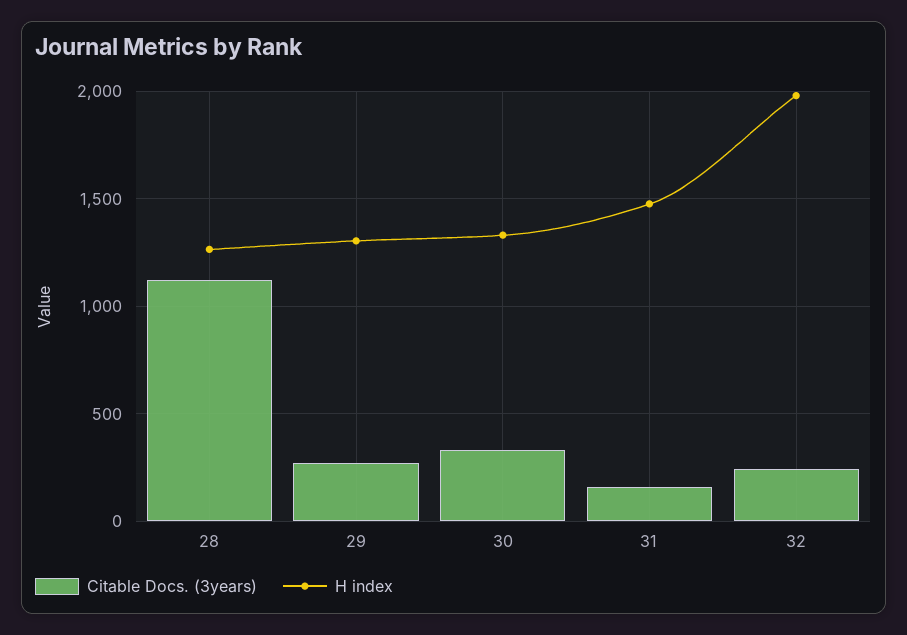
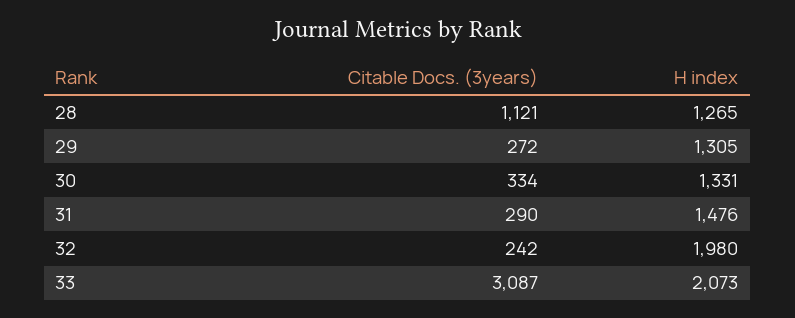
  {
    "Citable Docs. (3years)": {
      "28": 1121,
      "29": 272,
      "30": 334,
-     "31": 150,
+     "31": 290,
-     "32": 242
+     "32": 242,
+     "33": 3087
    },
    "H index": {
      "28": 1265,
      "29": 1305,
      "30": 1331,
      "31": 1476,
-     "32": 1980
+     "32": 1980,
+     "33": 2073
    }
  }

